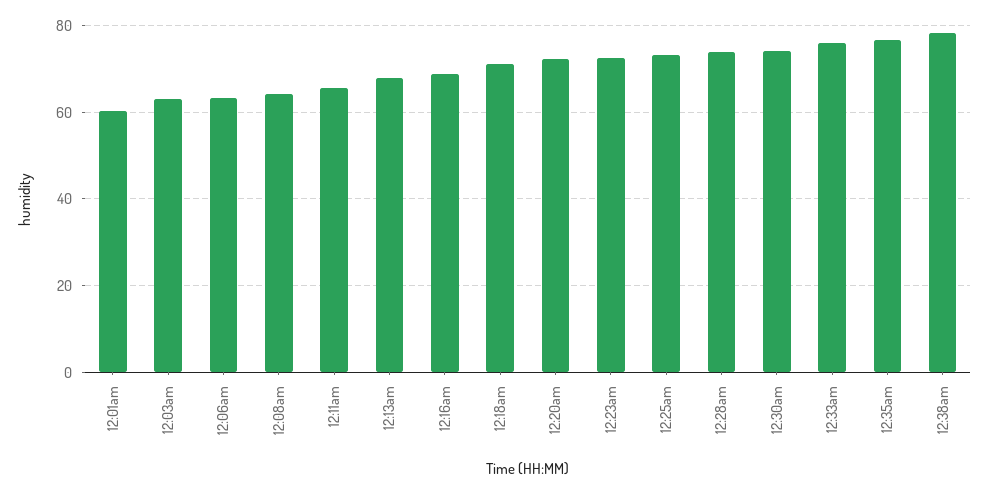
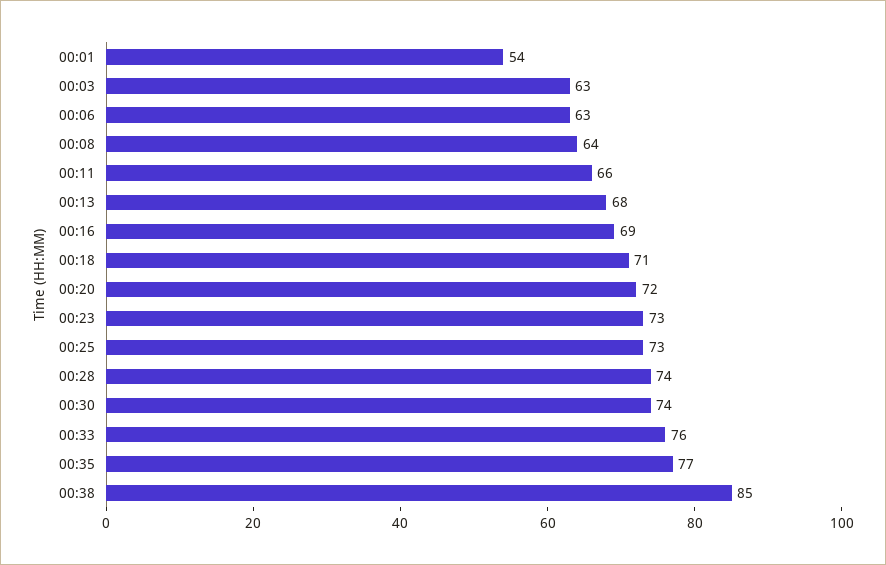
  {
-   "12:01am": 60,
+   "12:01am": 54,
    "12:03am": 63,
    "12:06am": 63,
    "12:08am": 64,
    "12:11am": 66,
    "12:13am": 68,
    "12:16am": 69,
    "12:18am": 71,
    "12:20am": 72,
    "12:23am": 73,
    "12:25am": 73,
    "12:28am": 74,
    "12:30am": 74,
    "12:33am": 76,
    "12:35am": 77,
-   "12:38am": 78
+   "12:38am": 85
  }

